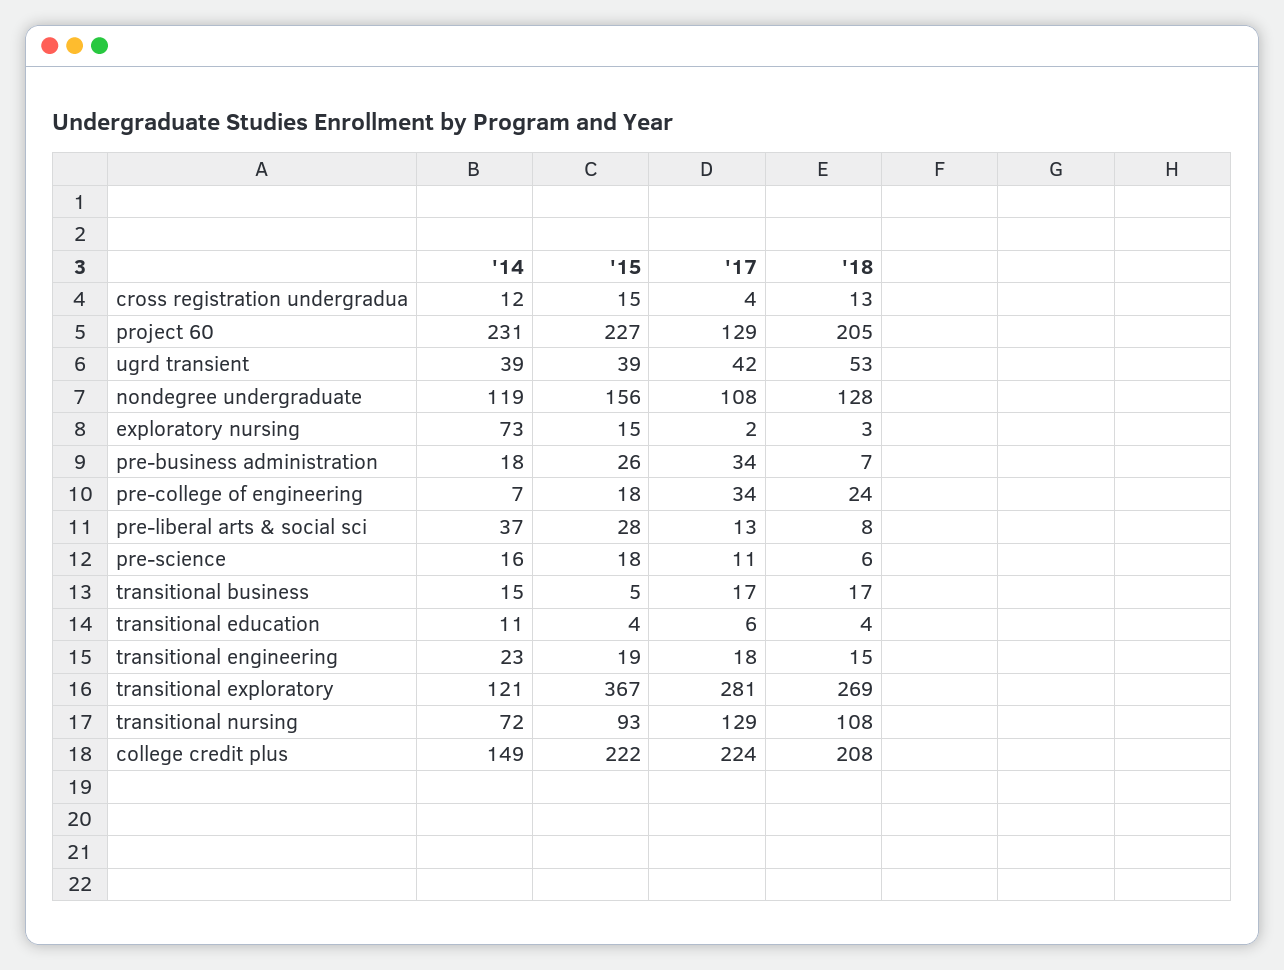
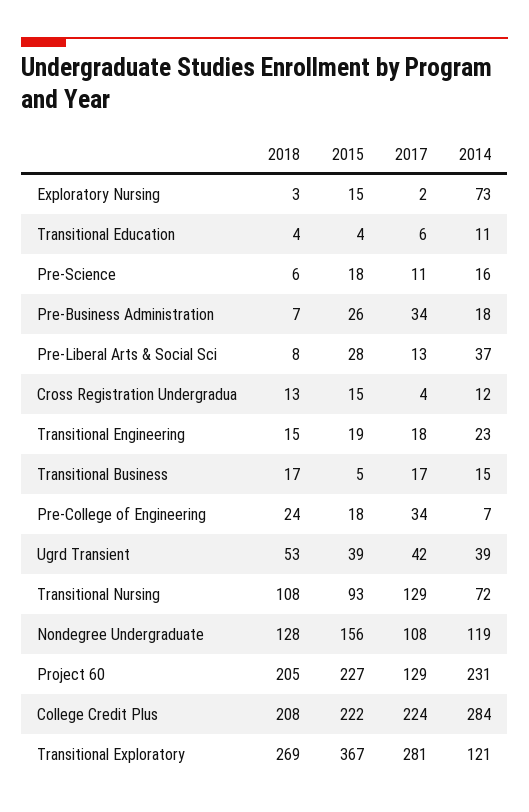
  {
    "'14": {
      "cross registration undergradua": 12,
      "project 60": 231,
      "ugrd transient": 39,
      "nondegree undergraduate": 119,
      "exploratory nursing": 73,
      "pre-business administration": 18,
      "pre-college of engineering": 7,
      "pre-liberal arts & social sci": 37,
      "pre-science": 16,
      "transitional business": 15,
      "transitional education": 11,
      "transitional engineering": 23,
      "transitional exploratory": 121,
      "transitional nursing": 72,
-     "college credit plus": 149
+     "college credit plus": 284
    },
    "'15": {
      "cross registration undergradua": 15,
      "project 60": 227,
      "ugrd transient": 39,
      "nondegree undergraduate": 156,
      "exploratory nursing": 15,
      "pre-business administration": 26,
      "pre-college of engineering": 18,
      "pre-liberal arts & social sci": 28,
      "pre-science": 18,
      "transitional business": 5,
      "transitional education": 4,
      "transitional engineering": 19,
      "transitional exploratory": 367,
      "transitional nursing": 93,
      "college credit plus": 222
    },
    "'17": {
      "cross registration undergradua": 4,
      "project 60": 129,
      "ugrd transient": 42,
      "nondegree undergraduate": 108,
      "exploratory nursing": 2,
      "pre-business administration": 34,
      "pre-college of engineering": 34,
      "pre-liberal arts & social sci": 13,
      "pre-science": 11,
      "transitional business": 17,
      "transitional education": 6,
      "transitional engineering": 18,
      "transitional exploratory": 281,
      "transitional nursing": 129,
      "college credit plus": 224
    },
    "'18": {
      "cross registration undergradua": 13,
      "project 60": 205,
      "ugrd transient": 53,
      "nondegree undergraduate": 128,
      "exploratory nursing": 3,
      "pre-business administration": 7,
      "pre-college of engineering": 24,
      "pre-liberal arts & social sci": 8,
      "pre-science": 6,
      "transitional business": 17,
      "transitional education": 4,
      "transitional engineering": 15,
      "transitional exploratory": 269,
      "transitional nursing": 108,
      "college credit plus": 208
    }
  }

